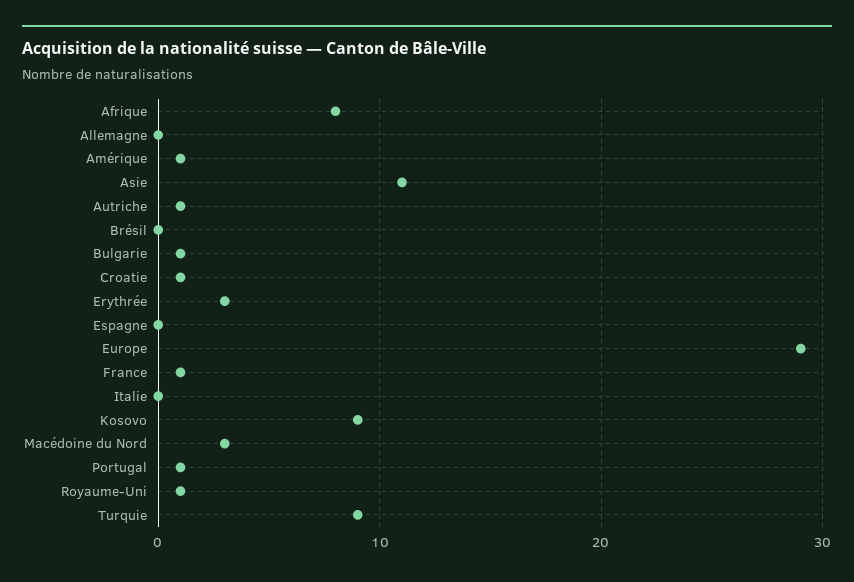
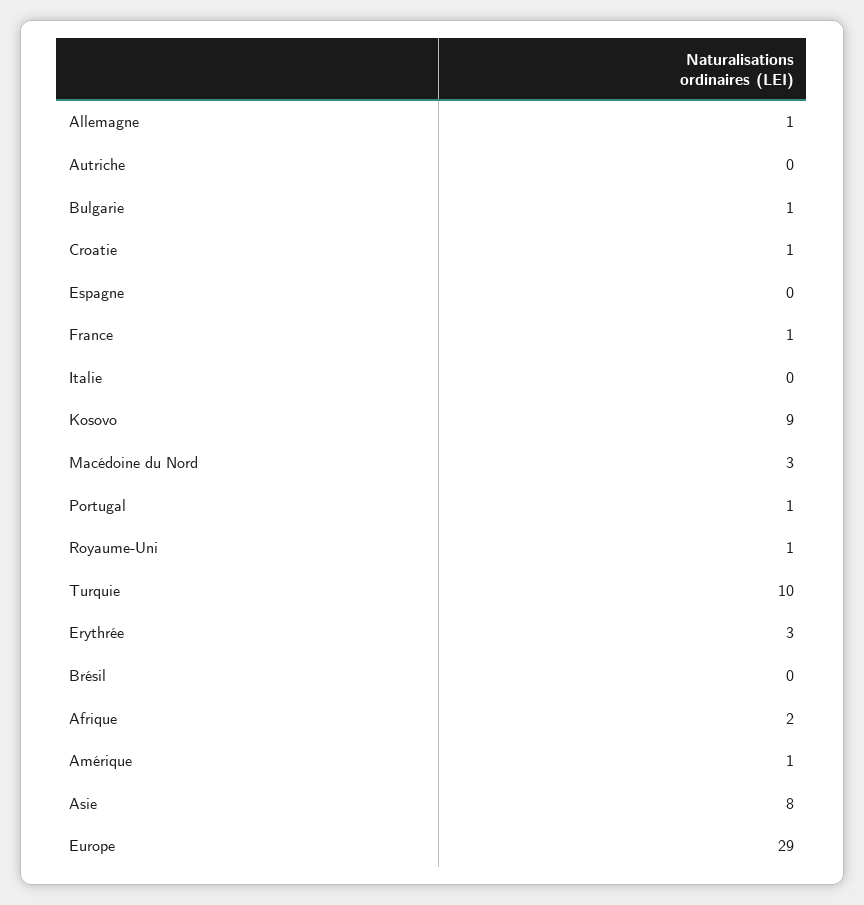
  {
-   "Afrique": 8,
+   "Afrique": 2,
-   "Allemagne": 0,
+   "Allemagne": 1,
    "Amérique": 1,
-   "Asie": 11,
+   "Asie": 8,
-   "Autriche": 1,
+   "Autriche": 0,
    "Brésil": 0,
    "Bulgarie": 1,
    "Croatie": 1,
    "Erythrée": 3,
    "Espagne": 0,
    "Europe": 29,
    "France": 1,
    "Italie": 0,
    "Kosovo": 9,
    "Macédoine du Nord": 3,
    "Portugal": 1,
    "Royaume-Uni": 1,
-   "Turquie": 9
+   "Turquie": 10
  }

